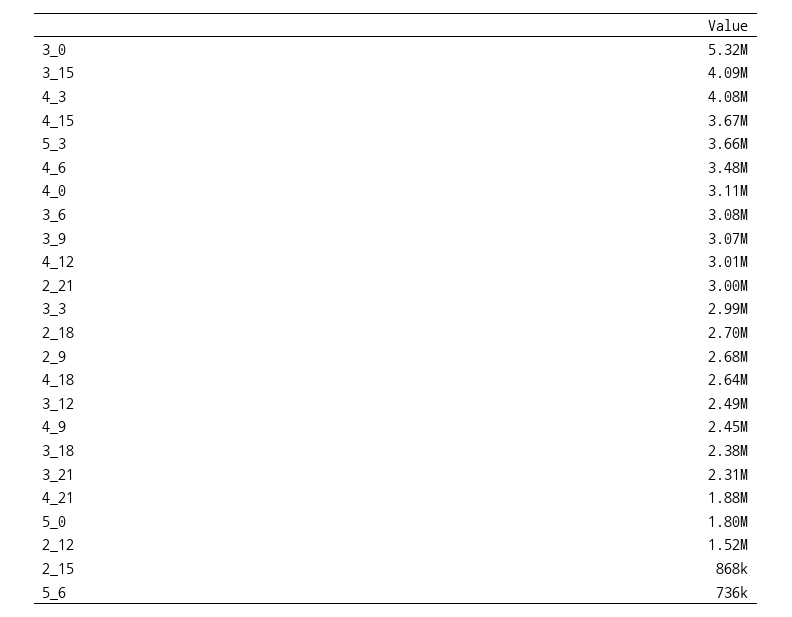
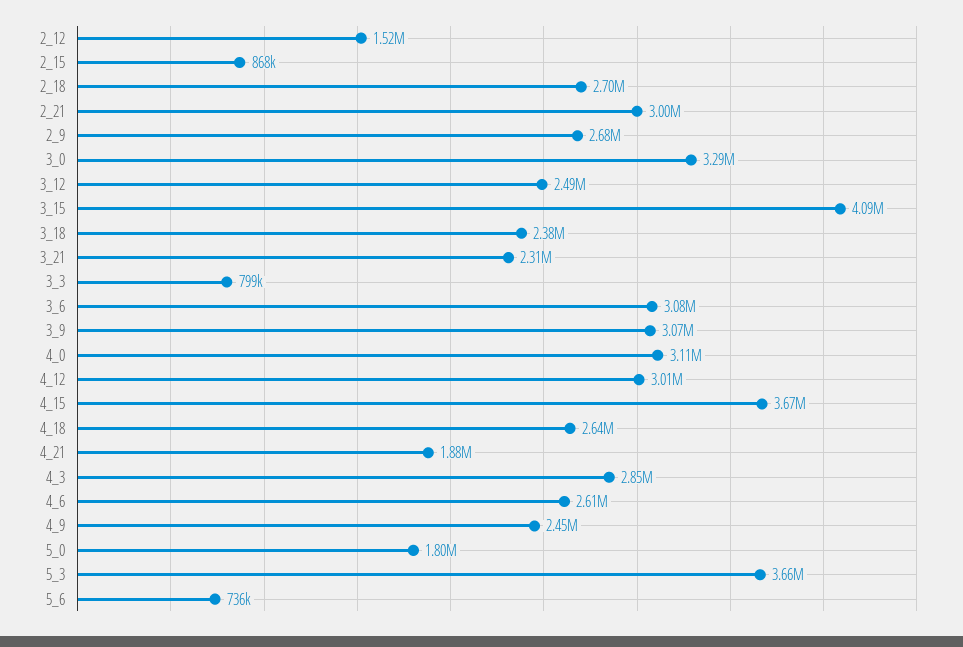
  {
-   "3_0": 5320000,
+   "3_0": 3290000,
    "3_15": 4090000,
-   "4_3": 4080000,
+   "4_3": 2850000,
    "4_15": 3670000,
    "5_3": 3660000,
-   "4_6": 3480000,
+   "4_6": 2610000,
    "4_0": 3110000,
    "3_6": 3080000,
    "3_9": 3070000,
    "4_12": 3010000,
    "2_21": 3000000,
-   "3_3": 2990000,
+   "3_3": 799000,
    "2_18": 2700000,
    "2_9": 2680000,
    "4_18": 2640000,
    "3_12": 2490000,
    "4_9": 2450000,
    "3_18": 2380000,
    "3_21": 2310000,
    "4_21": 1880000,
    "5_0": 1800000,
    "2_12": 1520000,
    "2_15": 868000,
    "5_6": 736000
  }

